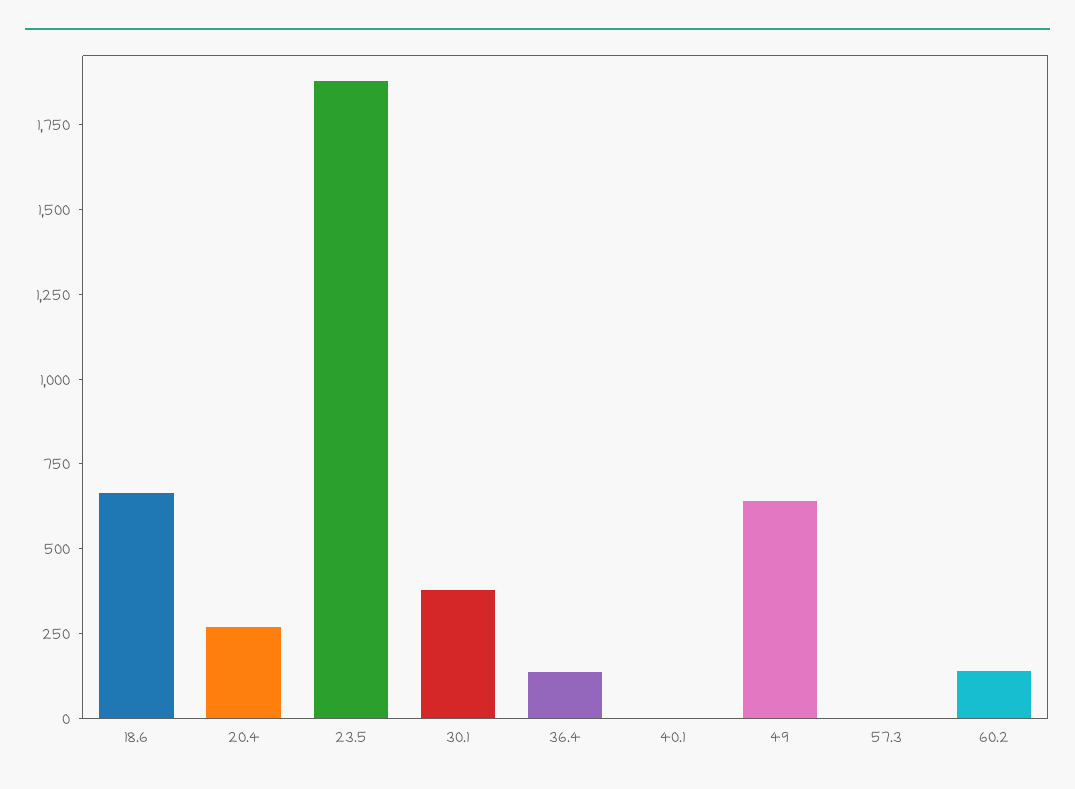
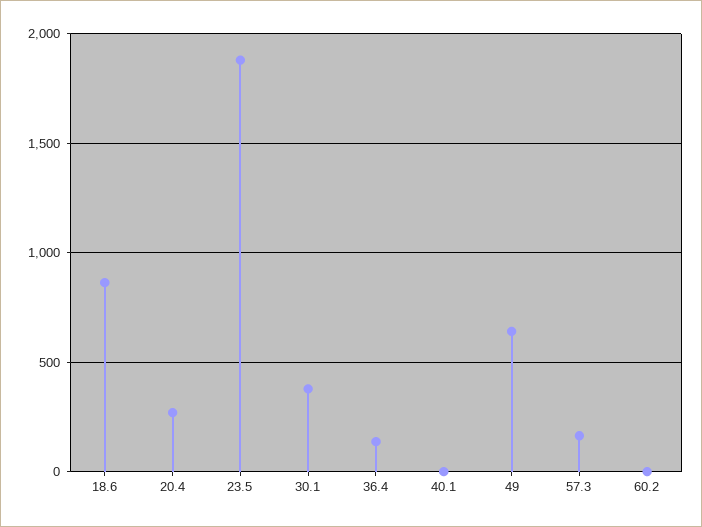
  {
-   "18.6": 650,
+   "18.6": 850,
    "20.4": 250,
    "23.5": 1900,
    "30.1": 400,
    "36.4": 150,
    "40.1": 0,
    "49": 650,
-   "57.3": 0,
+   "57.3": 150,
-   "60.2": 150
+   "60.2": 0
  }

